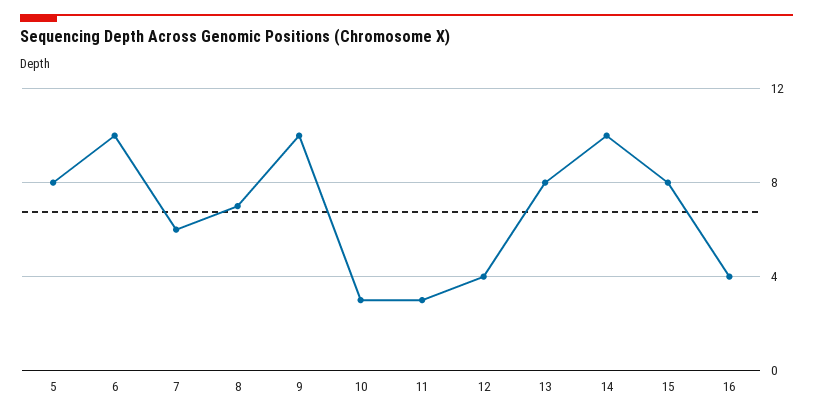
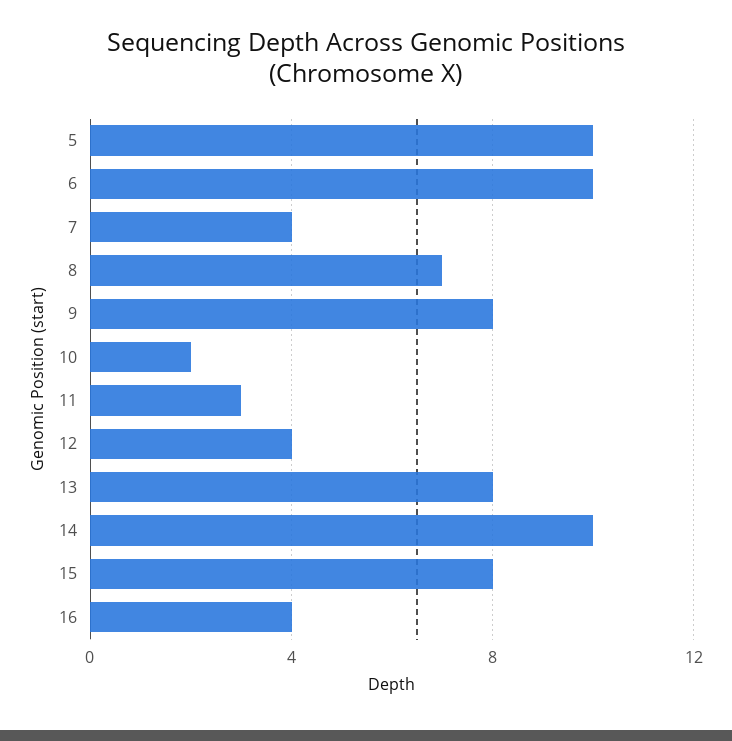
  {
-   "5": 8,
+   "5": 10,
    "6": 10,
-   "7": 6,
+   "7": 4,
    "8": 7,
-   "9": 10,
+   "9": 8,
-   "10": 3,
+   "10": 2,
    "11": 3,
    "12": 4,
    "13": 8,
    "14": 10,
    "15": 8,
    "16": 4
  }

